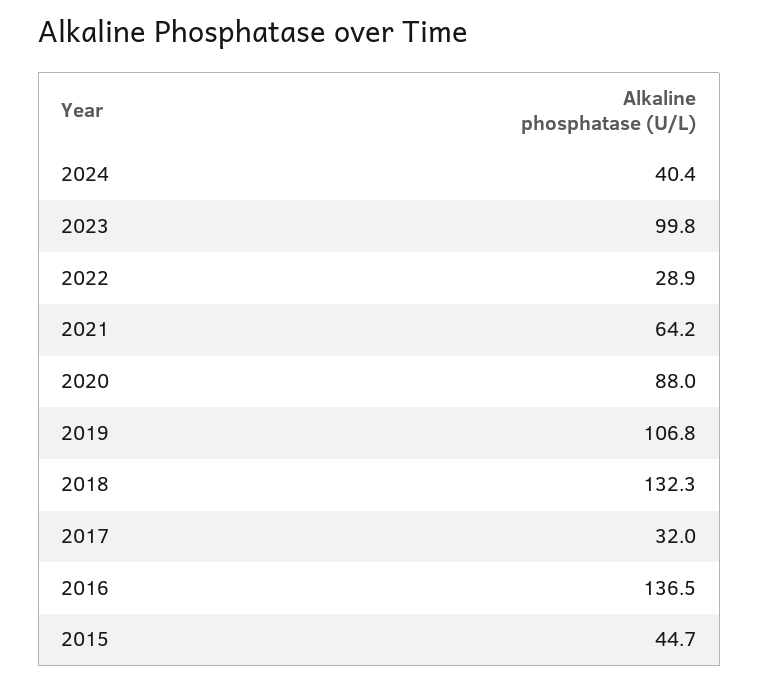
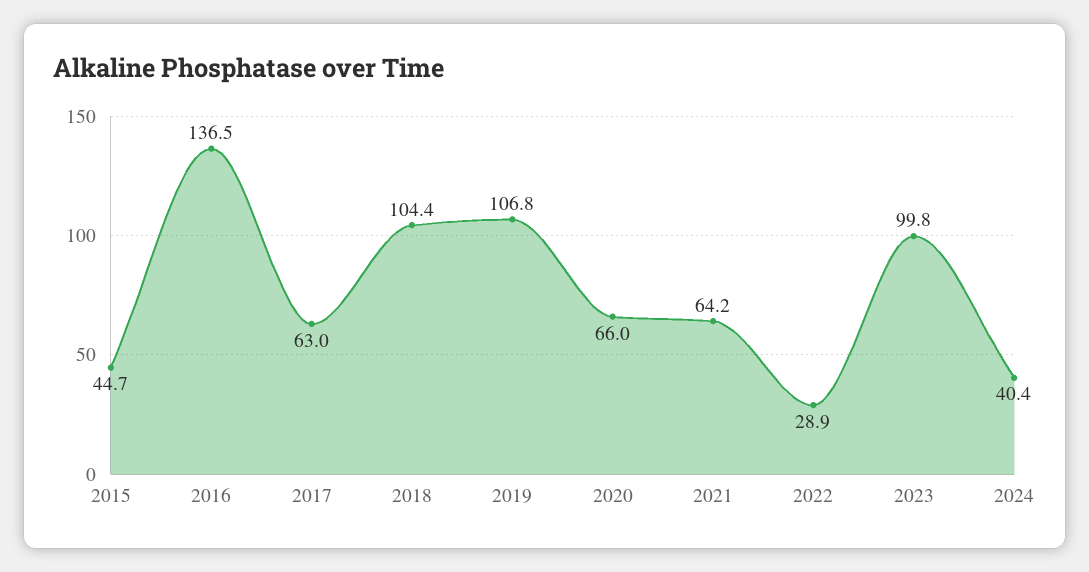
  {
    "2024": 40.4,
    "2023": 99.8,
    "2022": 28.9,
    "2021": 64.2,
-   "2020": 88,
+   "2020": 66,
    "2019": 106.8,
-   "2018": 132.3,
+   "2018": 104.4,
-   "2017": 32,
+   "2017": 63,
    "2016": 136.5,
    "2015": 44.7
  }

